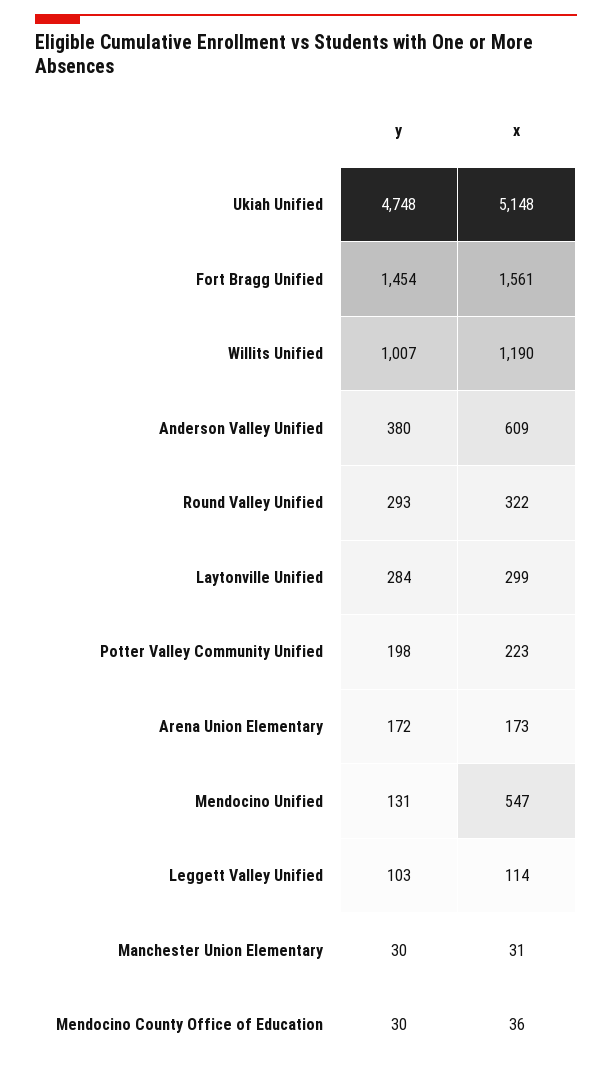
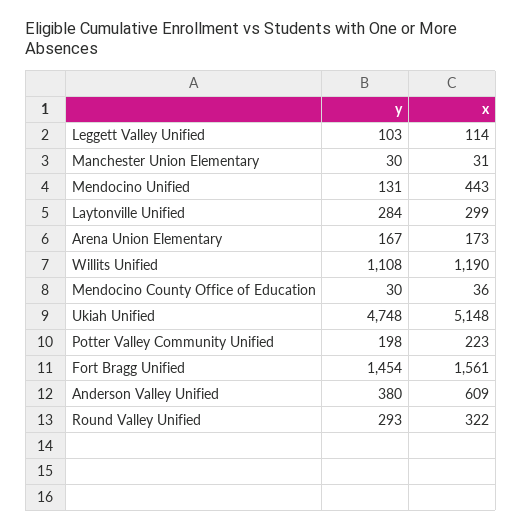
  {
    "y": {
      "Ukiah Unified": 4748,
      "Fort Bragg Unified": 1454,
-     "Willits Unified": 1007,
+     "Willits Unified": 1108,
      "Anderson Valley Unified": 380,
      "Round Valley Unified": 293,
      "Laytonville Unified": 284,
      "Potter Valley Community Unified": 198,
-     "Arena Union Elementary": 172,
+     "Arena Union Elementary": 167,
      "Mendocino Unified": 131,
      "Leggett Valley Unified": 103,
      "Manchester Union Elementary": 30,
      "Mendocino County Office of Education": 30
    },
    "x": {
      "Ukiah Unified": 5148,
      "Fort Bragg Unified": 1561,
      "Willits Unified": 1190,
      "Anderson Valley Unified": 609,
      "Round Valley Unified": 322,
      "Laytonville Unified": 299,
      "Potter Valley Community Unified": 223,
      "Arena Union Elementary": 173,
-     "Mendocino Unified": 547,
+     "Mendocino Unified": 443,
      "Leggett Valley Unified": 114,
      "Manchester Union Elementary": 31,
      "Mendocino County Office of Education": 36
    }
  }

